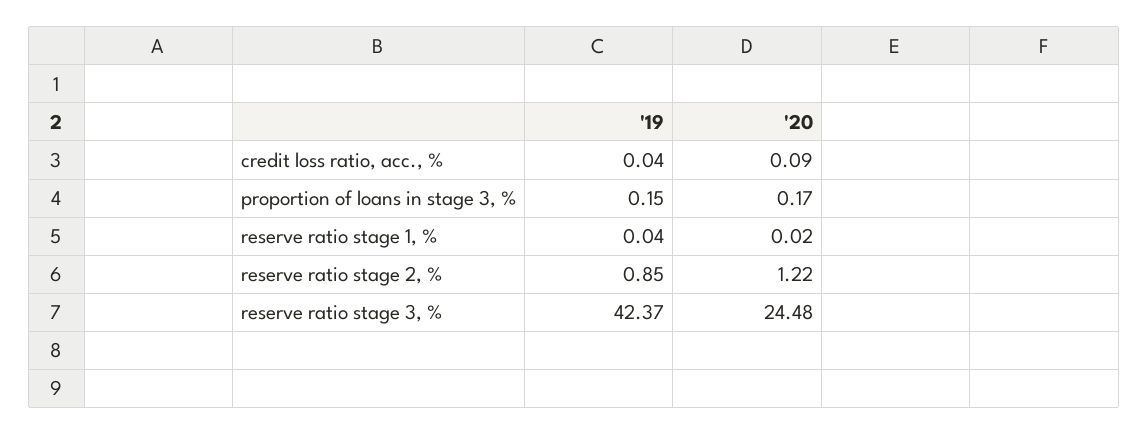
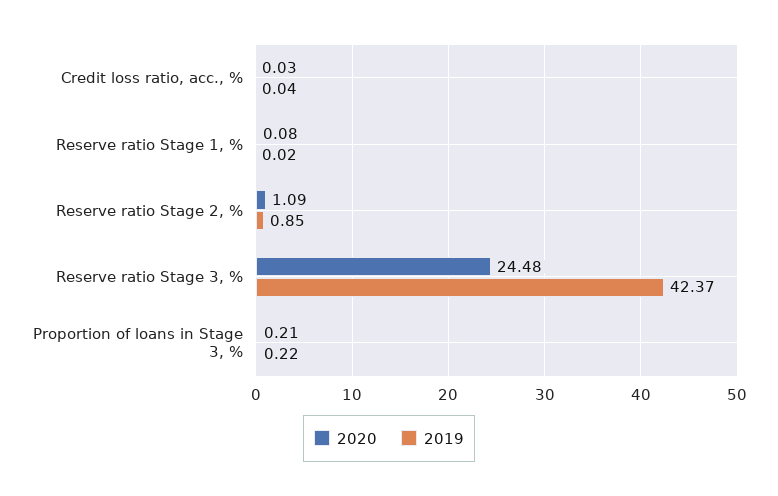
  {
    "'19": {
      "credit loss ratio, acc., %": 0.04,
-     "proportion of loans in stage 3, %": 0.15,
+     "proportion of loans in stage 3, %": 0.22,
-     "reserve ratio stage 1, %": 0.04,
+     "reserve ratio stage 1, %": 0.02,
      "reserve ratio stage 2, %": 0.85,
      "reserve ratio stage 3, %": 42.37
    },
    "'20": {
-     "credit loss ratio, acc., %": 0.09,
+     "credit loss ratio, acc., %": 0.03,
-     "proportion of loans in stage 3, %": 0.17,
+     "proportion of loans in stage 3, %": 0.21,
-     "reserve ratio stage 1, %": 0.02,
+     "reserve ratio stage 1, %": 0.08,
-     "reserve ratio stage 2, %": 1.22,
+     "reserve ratio stage 2, %": 1.09,
      "reserve ratio stage 3, %": 24.48
    }
  }

